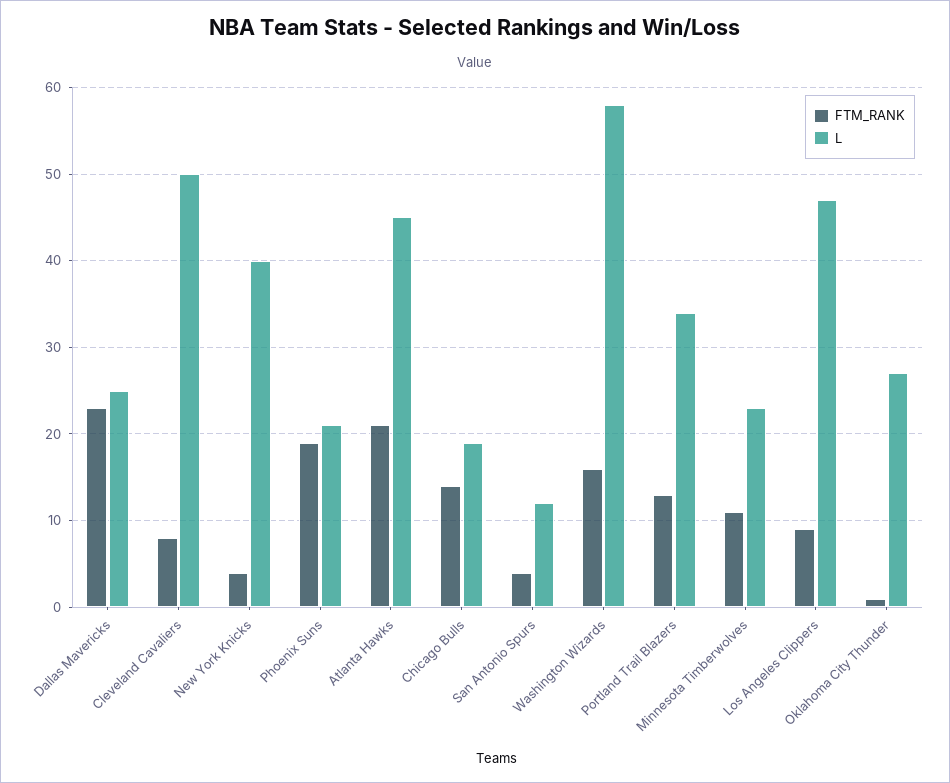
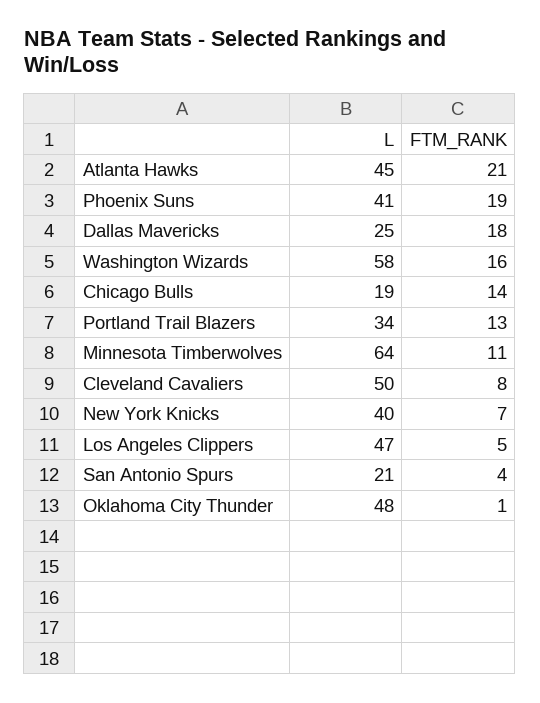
  {
    "FTM_RANK": {
-     "Dallas Mavericks": 23,
+     "Dallas Mavericks": 18,
      "Cleveland Cavaliers": 8,
-     "New York Knicks": 4,
+     "New York Knicks": 7,
      "Phoenix Suns": 19,
      "Atlanta Hawks": 21,
      "Chicago Bulls": 14,
      "San Antonio Spurs": 4,
      "Washington Wizards": 16,
      "Portland Trail Blazers": 13,
      "Minnesota Timberwolves": 11,
-     "Los Angeles Clippers": 9,
+     "Los Angeles Clippers": 5,
      "Oklahoma City Thunder": 1
    },
    "L": {
      "Dallas Mavericks": 25,
      "Cleveland Cavaliers": 50,
      "New York Knicks": 40,
-     "Phoenix Suns": 21,
+     "Phoenix Suns": 41,
      "Atlanta Hawks": 45,
      "Chicago Bulls": 19,
-     "San Antonio Spurs": 12,
+     "San Antonio Spurs": 21,
      "Washington Wizards": 58,
      "Portland Trail Blazers": 34,
-     "Minnesota Timberwolves": 23,
+     "Minnesota Timberwolves": 64,
      "Los Angeles Clippers": 47,
-     "Oklahoma City Thunder": 27
+     "Oklahoma City Thunder": 48
    }
  }

